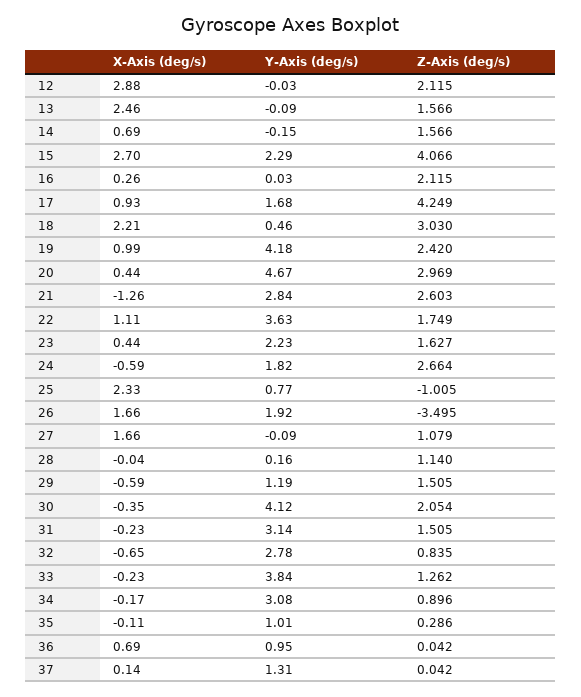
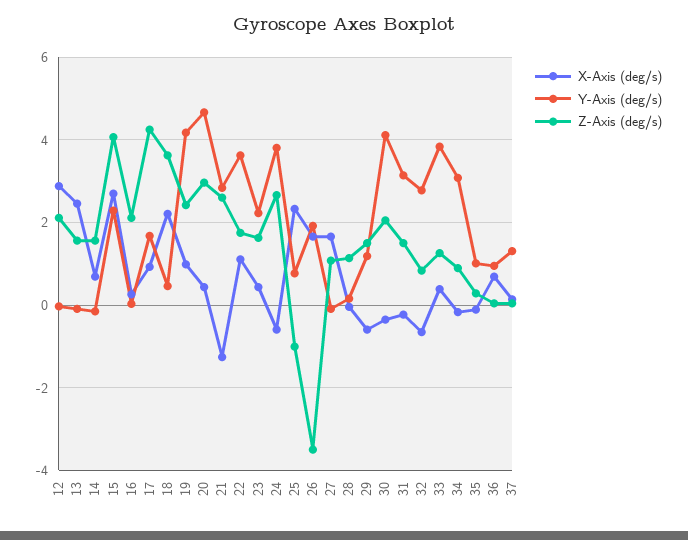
  {
    "X-Axis (deg/s)": {
      "12": 2.88,
      "13": 2.46,
      "14": 0.69,
      "15": 2.7,
      "16": 0.26,
      "17": 0.93,
      "18": 2.21,
      "19": 0.99,
      "20": 0.44,
      "21": -1.26,
      "22": 1.11,
      "23": 0.44,
      "24": -0.59,
      "25": 2.33,
      "26": 1.66,
      "27": 1.66,
      "28": -0.04,
      "29": -0.59,
      "30": -0.35,
      "31": -0.23,
      "32": -0.65,
-     "33": -0.23,
+     "33": 0.4,
      "34": -0.17,
      "35": -0.11,
      "36": 0.69,
      "37": 0.14
    },
    "Y-Axis (deg/s)": {
      "12": -0.03,
      "13": -0.09,
      "14": -0.15,
      "15": 2.29,
      "16": 0.03,
      "17": 1.68,
      "18": 0.46,
      "19": 4.18,
      "20": 4.67,
      "21": 2.84,
      "22": 3.63,
      "23": 2.23,
-     "24": 1.82,
+     "24": 3.8,
      "25": 0.77,
      "26": 1.92,
      "27": -0.09,
      "28": 0.16,
      "29": 1.19,
      "30": 4.12,
      "31": 3.14,
      "32": 2.78,
      "33": 3.84,
      "34": 3.08,
      "35": 1.01,
      "36": 0.95,
      "37": 1.31
    },
    "Z-Axis (deg/s)": {
      "12": 2.115,
      "13": 1.566,
      "14": 1.566,
      "15": 4.066,
      "16": 2.115,
      "17": 4.249,
-     "18": 3.03,
+     "18": 3.6,
      "19": 2.42,
      "20": 2.969,
      "21": 2.603,
      "22": 1.749,
      "23": 1.627,
      "24": 2.664,
      "25": -1.005,
      "26": -3.495,
      "27": 1.079,
      "28": 1.14,
      "29": 1.505,
      "30": 2.054,
      "31": 1.505,
      "32": 0.835,
      "33": 1.262,
      "34": 0.896,
      "35": 0.286,
      "36": 0.042,
      "37": 0.042
    }
  }

